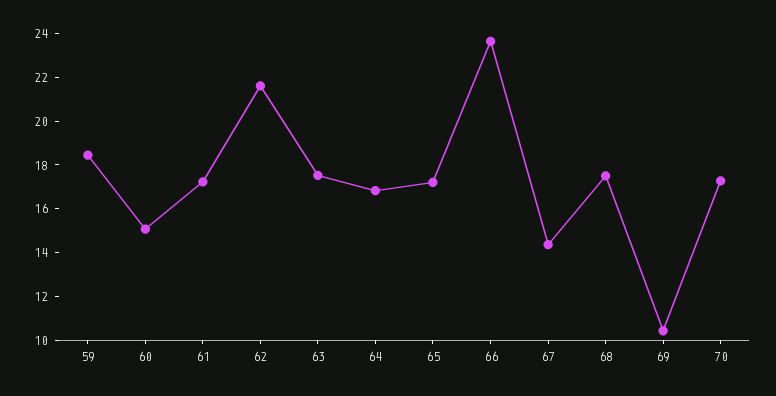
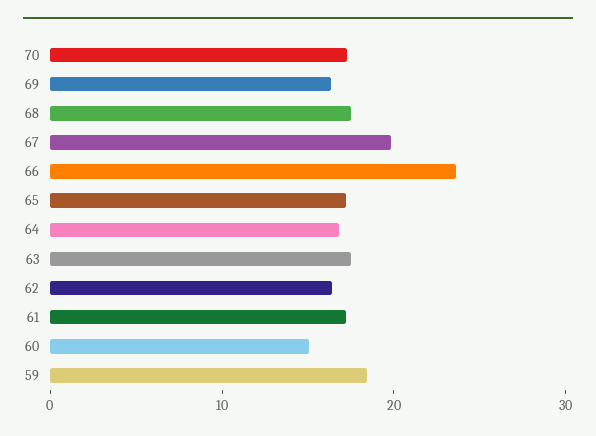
  {
    "59": 18.5,
    "60": 15,
    "61": 17,
-   "62": 21.5,
+   "62": 16,
    "63": 17.5,
    "64": 17,
    "65": 17,
    "66": 23.5,
-   "67": 14.5,
+   "67": 20,
    "68": 17.5,
-   "69": 10.5,
+   "69": 16,
    "70": 17.5
  }

